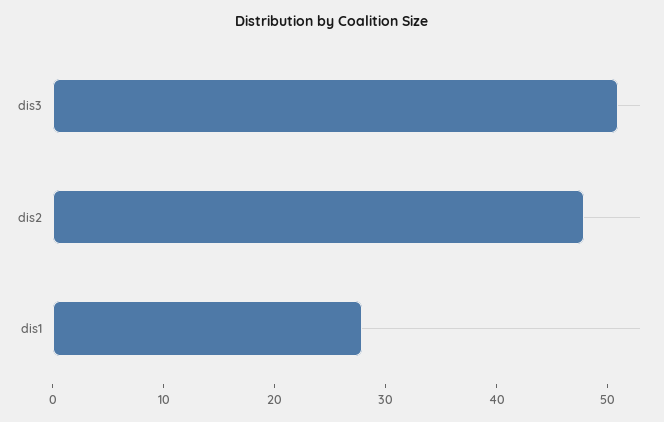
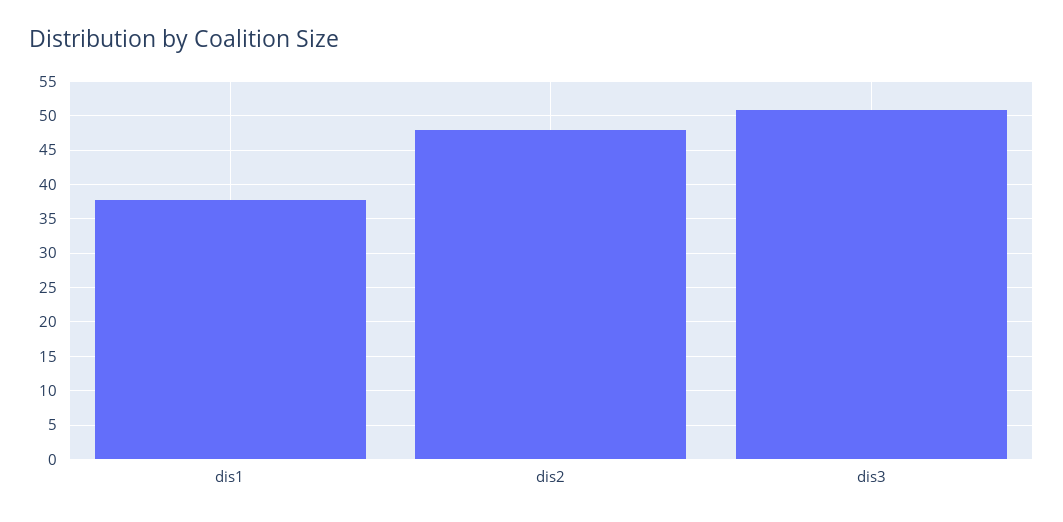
  {
    "dis3": 51,
    "dis2": 48,
-   "dis1": 28
+   "dis1": 38
  }

